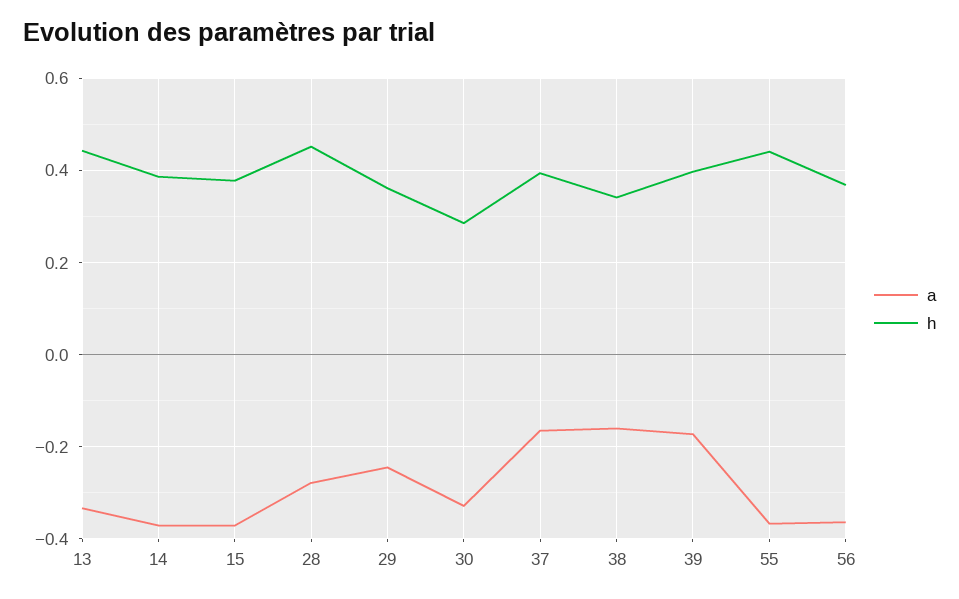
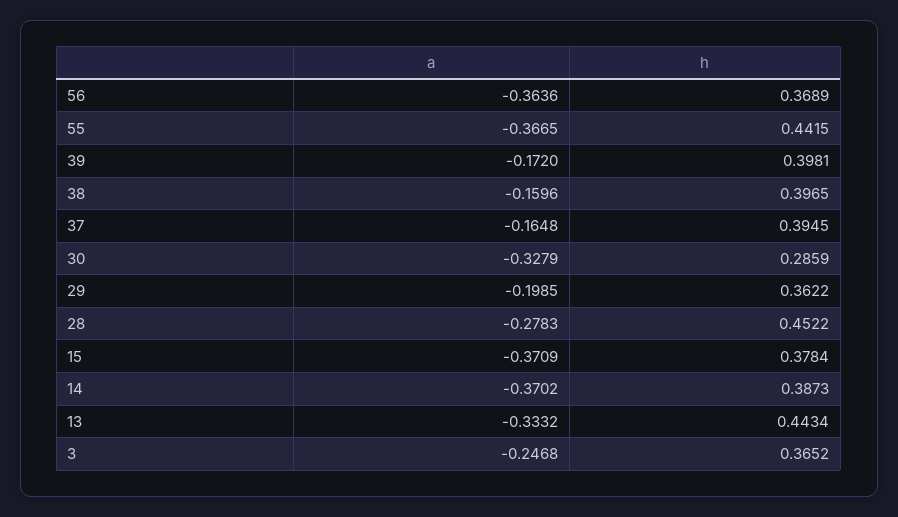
  {
    "a": {
      "13": -0.3332,
      "14": -0.3702,
      "15": -0.3709,
      "28": -0.2783,
-     "29": -0.24,
+     "29": -0.1985,
      "30": -0.3279,
      "37": -0.1648,
      "38": -0.1596,
      "39": -0.172,
      "55": -0.3665,
-     "56": -0.3636
+     "56": -0.3636,
+     "3": -0.2468
    },
    "h": {
      "13": 0.4434,
      "14": 0.3873,
      "15": 0.3784,
      "28": 0.4522,
      "29": 0.3622,
      "30": 0.2859,
      "37": 0.3945,
-     "38": 0.34,
+     "38": 0.3965,
      "39": 0.3981,
      "55": 0.4415,
-     "56": 0.3689
+     "56": 0.3689,
+     "3": 0.3652
    }
  }

